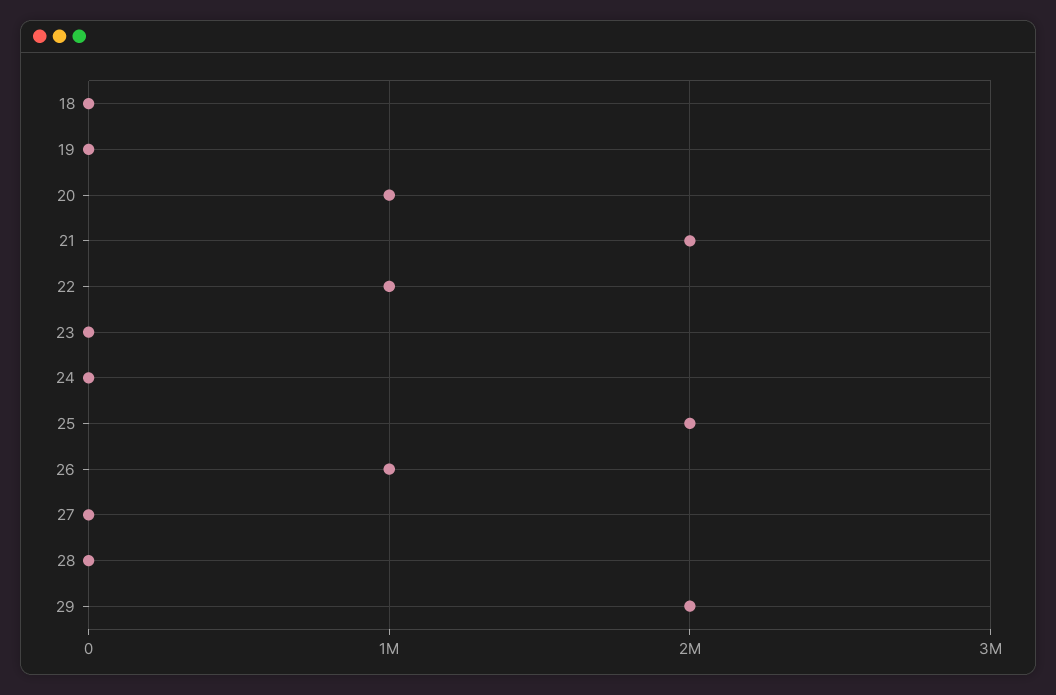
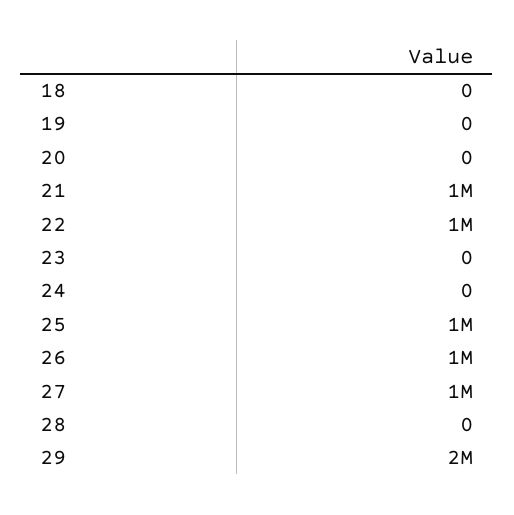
  {
    "18": 0,
    "19": 0,
-   "20": 1000000,
+   "20": 0,
-   "21": 2000000,
+   "21": 1000000,
    "22": 1000000,
    "23": 0,
    "24": 0,
-   "25": 2000000,
+   "25": 1000000,
    "26": 1000000,
-   "27": 0,
+   "27": 1000000,
    "28": 0,
    "29": 2000000
  }

